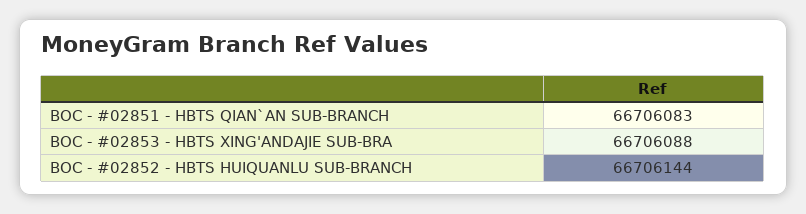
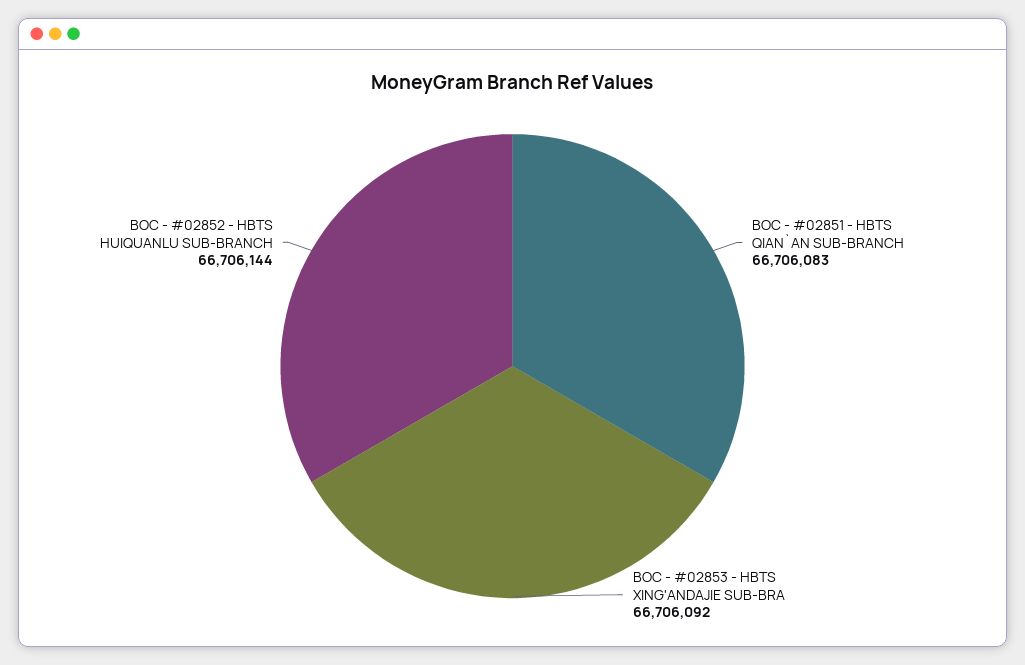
  {
    "BOC - #02851 - HBTS QIAN`AN SUB-BRANCH": 66706083,
-   "BOC - #02853 - HBTS XING'ANDAJIE SUB-BRA": 66706088,
+   "BOC - #02853 - HBTS XING'ANDAJIE SUB-BRA": 66706092,
    "BOC - #02852 - HBTS HUIQUANLU SUB-BRANCH": 66706144
  }

